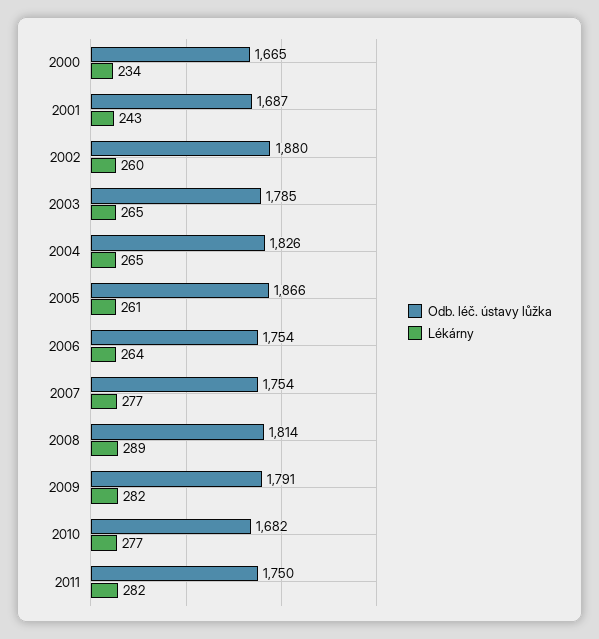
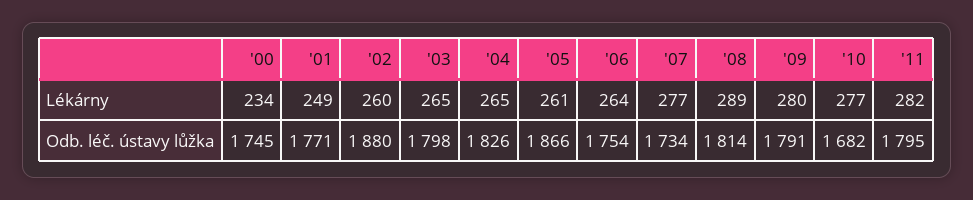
  {
    "Odb. léč. ústavy lůžka": {
-     "2000": 1665,
+     "2000": 1745,
-     "2001": 1687,
+     "2001": 1771,
      "2002": 1880,
-     "2003": 1785,
+     "2003": 1798,
      "2004": 1826,
      "2005": 1866,
      "2006": 1754,
-     "2007": 1754,
+     "2007": 1734,
      "2008": 1814,
      "2009": 1791,
      "2010": 1682,
-     "2011": 1750
+     "2011": 1795
    },
    "Lékárny": {
      "2000": 234,
-     "2001": 243,
+     "2001": 249,
      "2002": 260,
      "2003": 265,
      "2004": 265,
      "2005": 261,
      "2006": 264,
      "2007": 277,
      "2008": 289,
-     "2009": 282,
+     "2009": 280,
      "2010": 277,
      "2011": 282
    }
  }

